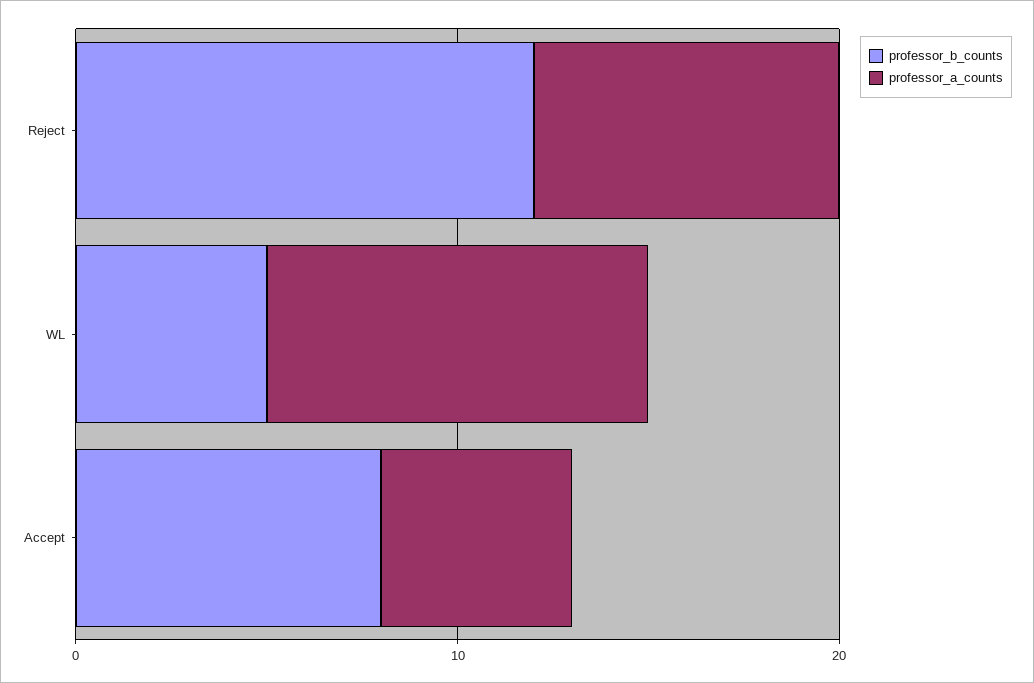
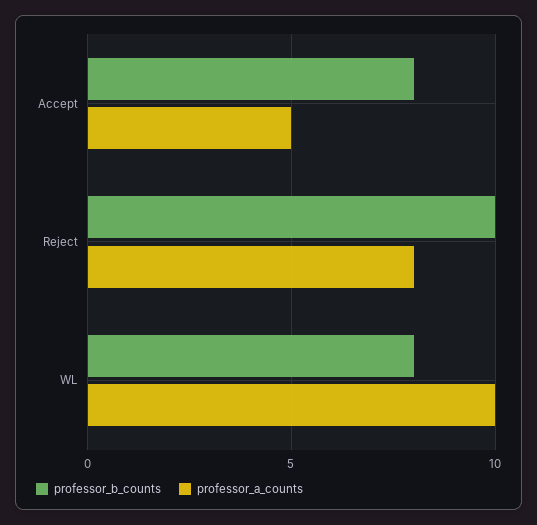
  {
    "professor_b_counts": {
-     "Reject": 12,
+     "Reject": 10,
-     "WL": 5,
+     "WL": 8,
      "Accept": 8
    },
    "professor_a_counts": {
      "Reject": 8,
      "WL": 10,
      "Accept": 5
    }
  }

